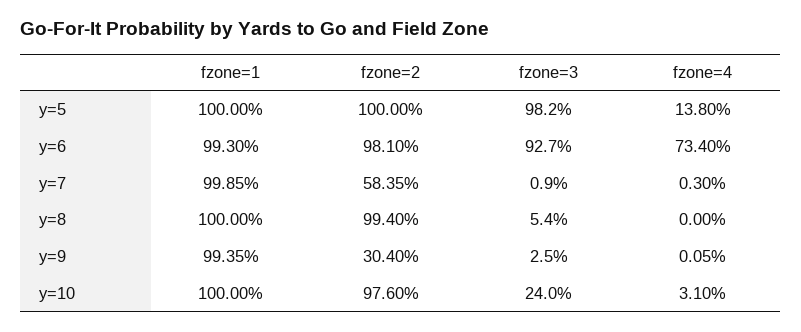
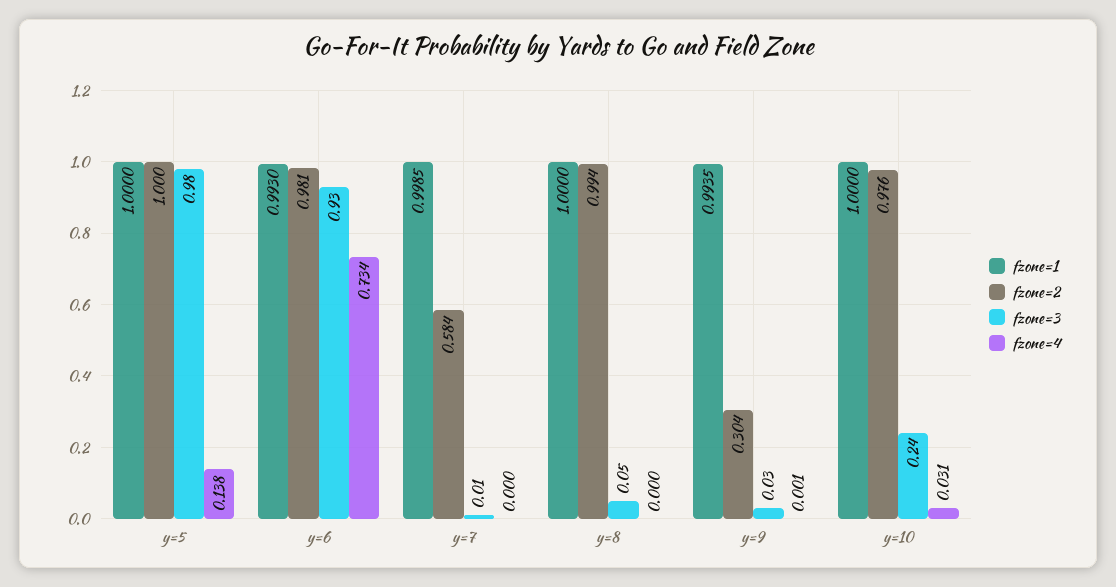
  {
    "fzone=1": {
      "y=5": 1,
      "y=6": 0.993,
      "y=7": 0.9985,
      "y=8": 1,
      "y=9": 0.9935,
      "y=10": 1
    },
    "fzone=2": {
      "y=5": 1,
      "y=6": 0.981,
      "y=7": 0.5835,
      "y=8": 0.994,
      "y=9": 0.304,
      "y=10": 0.976
    },
    "fzone=3": {
      "y=5": 0.982,
      "y=6": 0.927,
      "y=7": 0.009,
      "y=8": 0.054,
      "y=9": 0.025,
      "y=10": 0.24
    },
    "fzone=4": {
      "y=5": 0.138,
      "y=6": 0.734,
-     "y=7": 0.003,
+     "y=7": 0,
      "y=8": 0,
      "y=9": 0.0005,
      "y=10": 0.031
    }
  }

